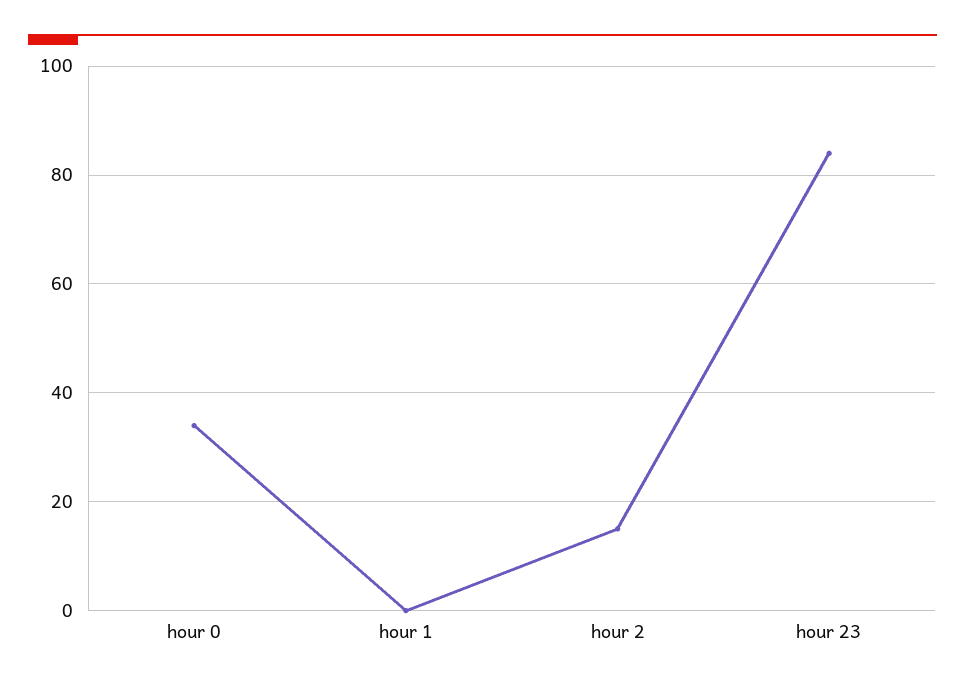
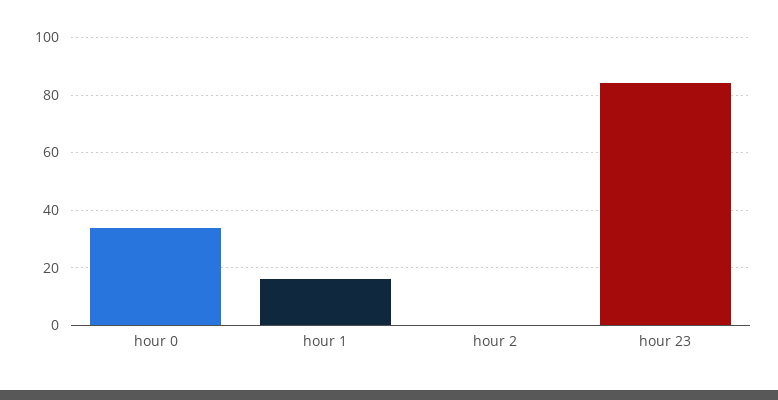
  {
    "hour 0": 35,
-   "hour 1": 0,
+   "hour 1": 15,
-   "hour 2": 15,
+   "hour 2": 0,
    "hour 23": 85
  }

